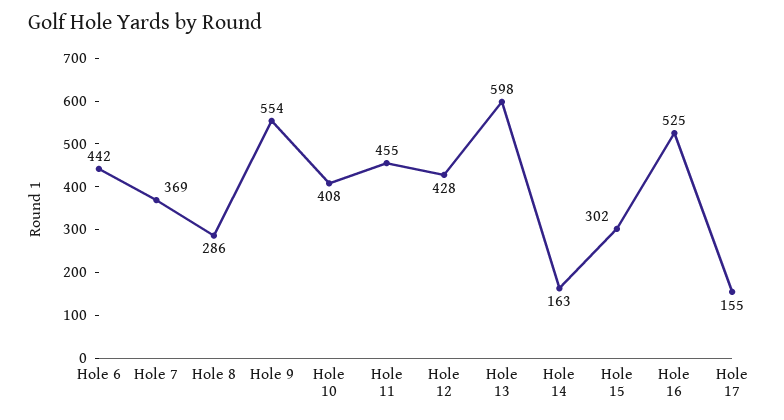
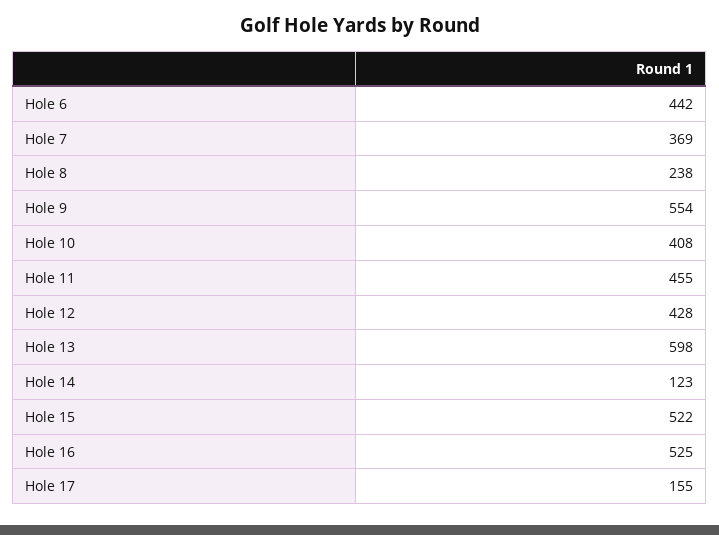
  {
    "Hole 6": 442,
    "Hole 7": 369,
-   "Hole 8": 286,
+   "Hole 8": 238,
    "Hole 9": 554,
    "Hole 10": 408,
    "Hole 11": 455,
    "Hole 12": 428,
    "Hole 13": 598,
-   "Hole 14": 163,
+   "Hole 14": 123,
-   "Hole 15": 302,
+   "Hole 15": 522,
    "Hole 16": 525,
    "Hole 17": 155
  }

